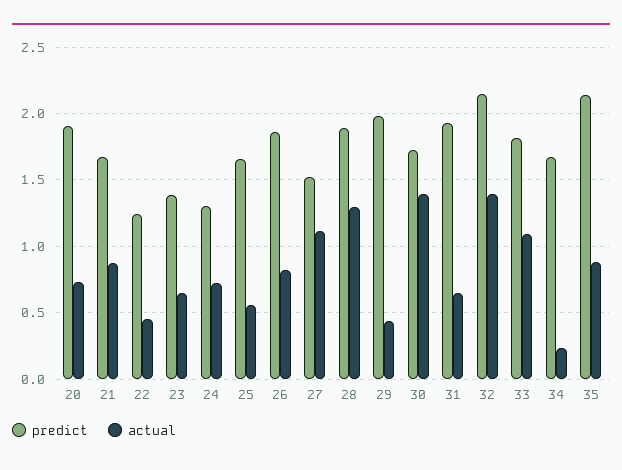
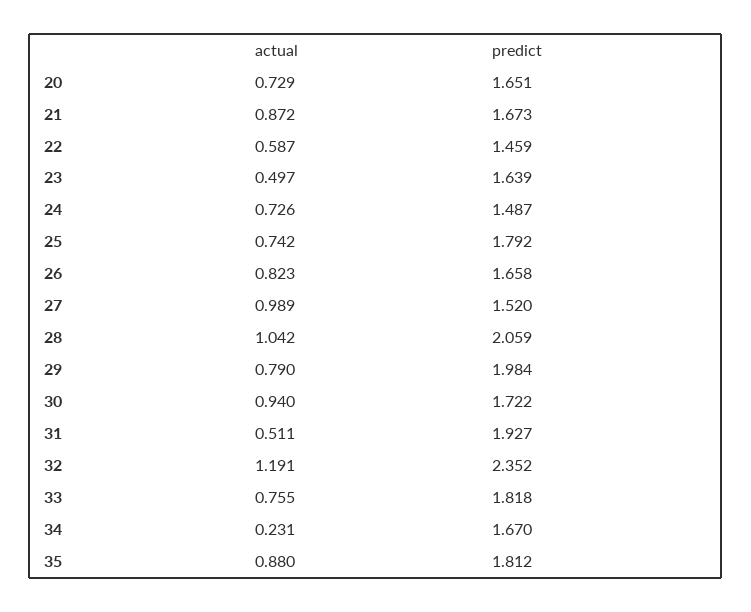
  {
    "predict": {
-     "20": 1.9,
+     "20": 1.651,
      "21": 1.673,
-     "22": 1.25,
+     "22": 1.459,
-     "23": 1.4,
+     "23": 1.639,
-     "24": 1.3,
+     "24": 1.487,
-     "25": 1.65,
+     "25": 1.792,
-     "26": 1.85,
+     "26": 1.658,
      "27": 1.52,
-     "28": 1.9,
+     "28": 2.059,
      "29": 1.984,
      "30": 1.722,
      "31": 1.927,
-     "32": 2.15,
+     "32": 2.352,
      "33": 1.818,
      "34": 1.67,
-     "35": 2.15
+     "35": 1.812
    },
    "actual": {
      "20": 0.729,
      "21": 0.872,
-     "22": 0.45,
+     "22": 0.587,
-     "23": 0.65,
+     "23": 0.497,
      "24": 0.726,
-     "25": 0.55,
+     "25": 0.742,
      "26": 0.823,
-     "27": 1.1,
+     "27": 0.989,
-     "28": 1.3,
+     "28": 1.042,
-     "29": 0.45,
+     "29": 0.79,
-     "30": 1.4,
+     "30": 0.94,
-     "31": 0.65,
+     "31": 0.511,
-     "32": 1.4,
+     "32": 1.191,
-     "33": 1.1,
+     "33": 0.755,
      "34": 0.231,
      "35": 0.88
    }
  }

